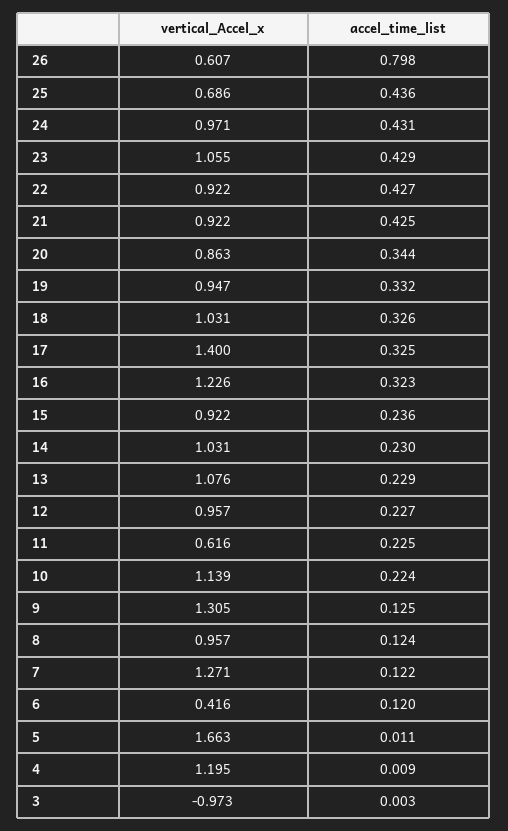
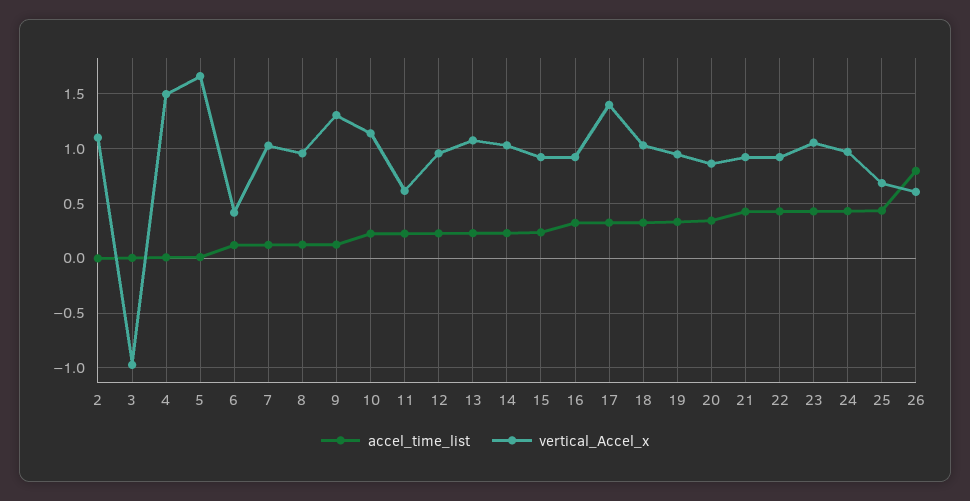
  {
    "vertical_Accel_x": {
      "26": 0.607,
      "25": 0.686,
      "24": 0.971,
      "23": 1.055,
      "22": 0.922,
      "21": 0.922,
      "20": 0.863,
      "19": 0.947,
      "18": 1.031,
      "17": 1.4,
-     "16": 1.226,
+     "16": 0.9,
      "15": 0.922,
      "14": 1.031,
      "13": 1.076,
      "12": 0.957,
      "11": 0.616,
      "10": 1.139,
      "9": 1.305,
      "8": 0.957,
-     "7": 1.271,
+     "7": 1,
      "6": 0.416,
      "5": 1.663,
-     "4": 1.195,
+     "4": 1.5,
-     "3": -0.973
+     "3": -0.973,
+     "2": 1.1
    },
    "accel_time_list": {
      "26": 0.798,
      "25": 0.436,
      "24": 0.431,
      "23": 0.429,
      "22": 0.427,
      "21": 0.425,
      "20": 0.344,
      "19": 0.332,
      "18": 0.326,
      "17": 0.325,
      "16": 0.323,
      "15": 0.236,
      "14": 0.23,
      "13": 0.229,
      "12": 0.227,
      "11": 0.225,
      "10": 0.224,
      "9": 0.125,
      "8": 0.124,
      "7": 0.122,
      "6": 0.12,
      "5": 0.011,
      "4": 0.009,
-     "3": 0.003
+     "3": 0.003,
+     "2": 0
    }
  }

